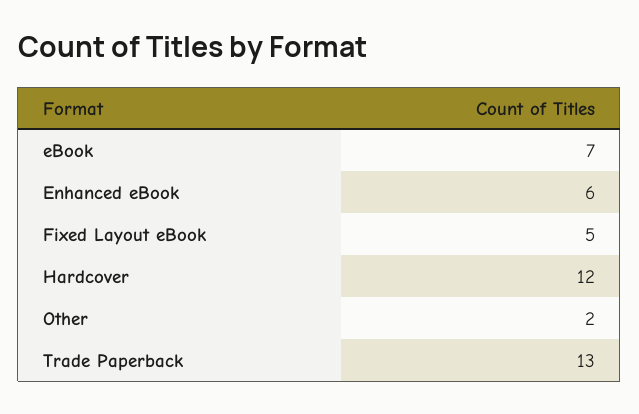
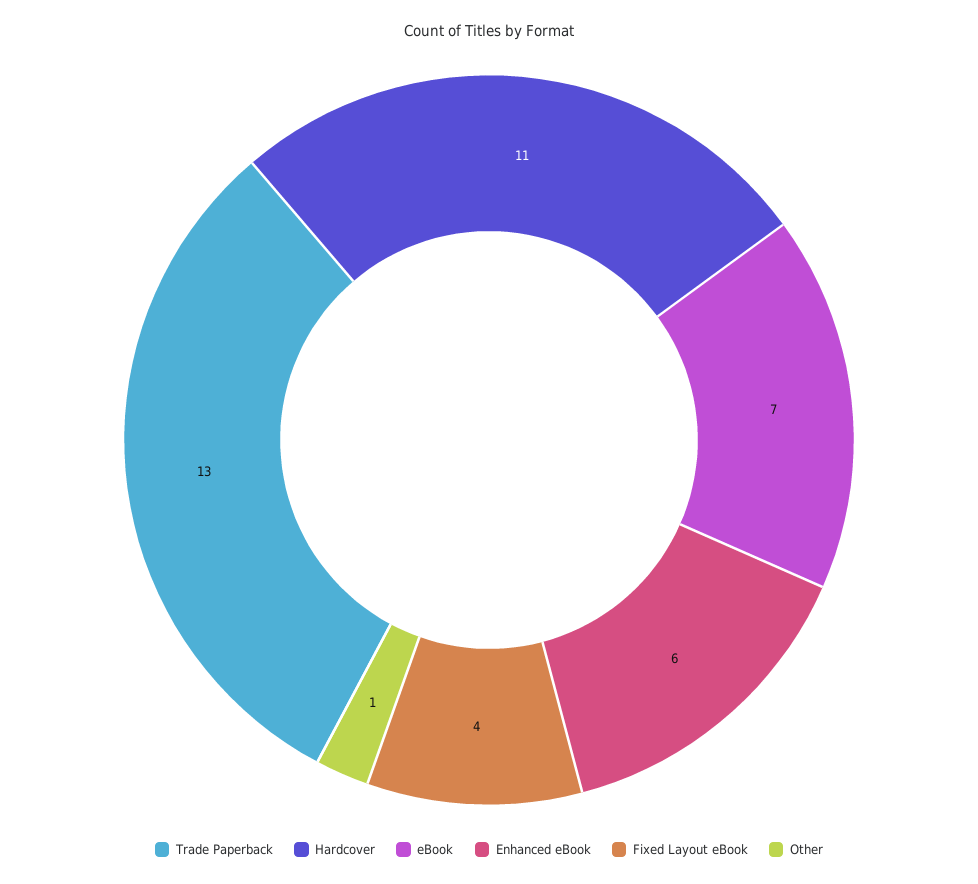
  {
    "eBook": 7,
    "Enhanced eBook": 6,
-   "Fixed Layout eBook": 5,
+   "Fixed Layout eBook": 4,
-   "Hardcover": 12,
+   "Hardcover": 11,
-   "Other": 2,
+   "Other": 1,
    "Trade Paperback": 13
  }

